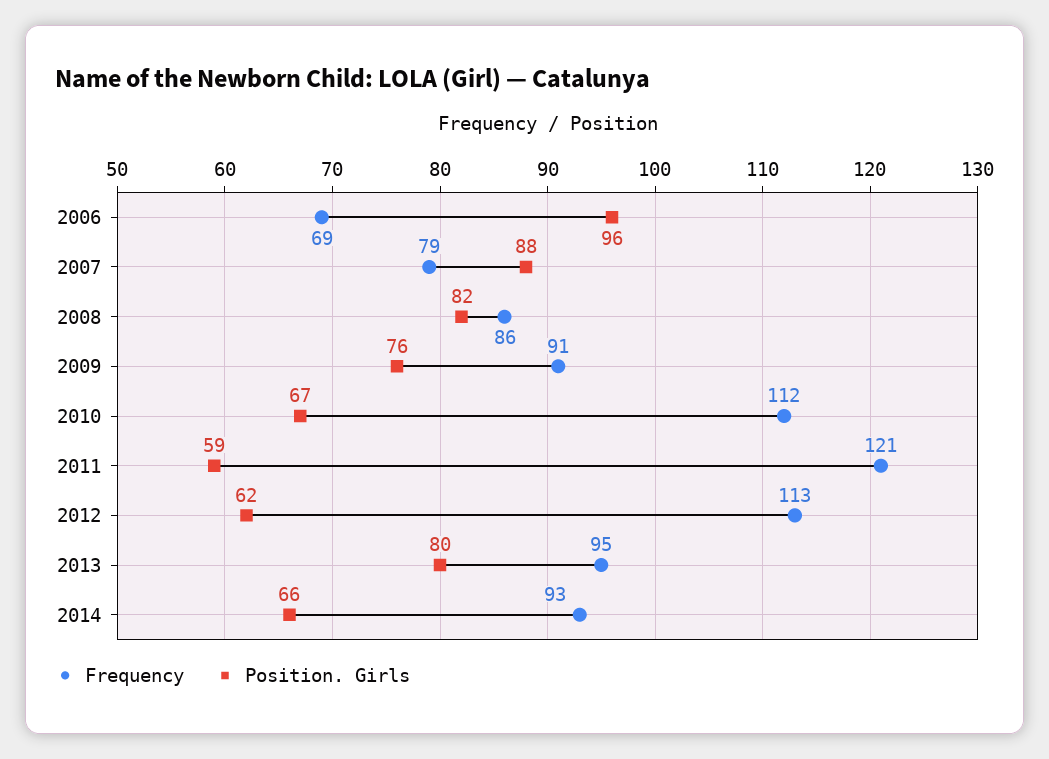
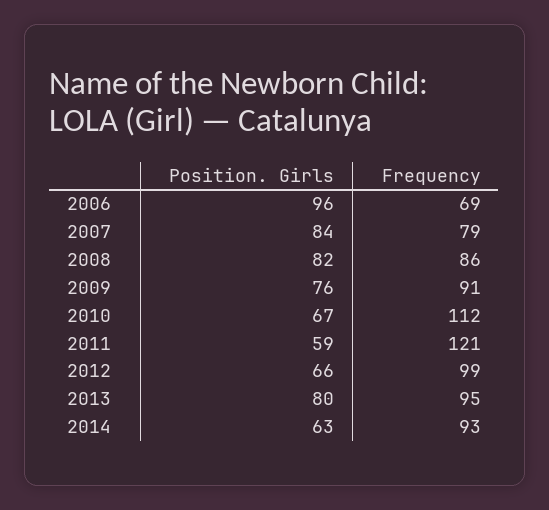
  {
    "Frequency": {
      "2006": 69,
      "2007": 79,
      "2008": 86,
      "2009": 91,
      "2010": 112,
      "2011": 121,
-     "2012": 113,
+     "2012": 99,
      "2013": 95,
      "2014": 93
    },
    "Position. Girls": {
      "2006": 96,
-     "2007": 88,
+     "2007": 84,
      "2008": 82,
      "2009": 76,
      "2010": 67,
      "2011": 59,
-     "2012": 62,
+     "2012": 66,
      "2013": 80,
-     "2014": 66
+     "2014": 63
    }
  }

